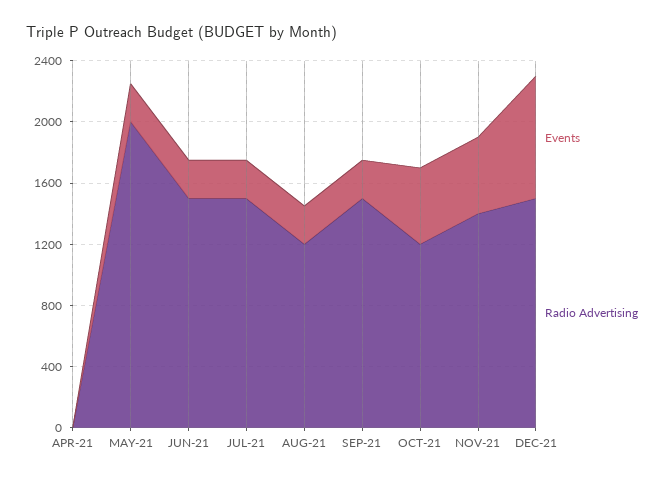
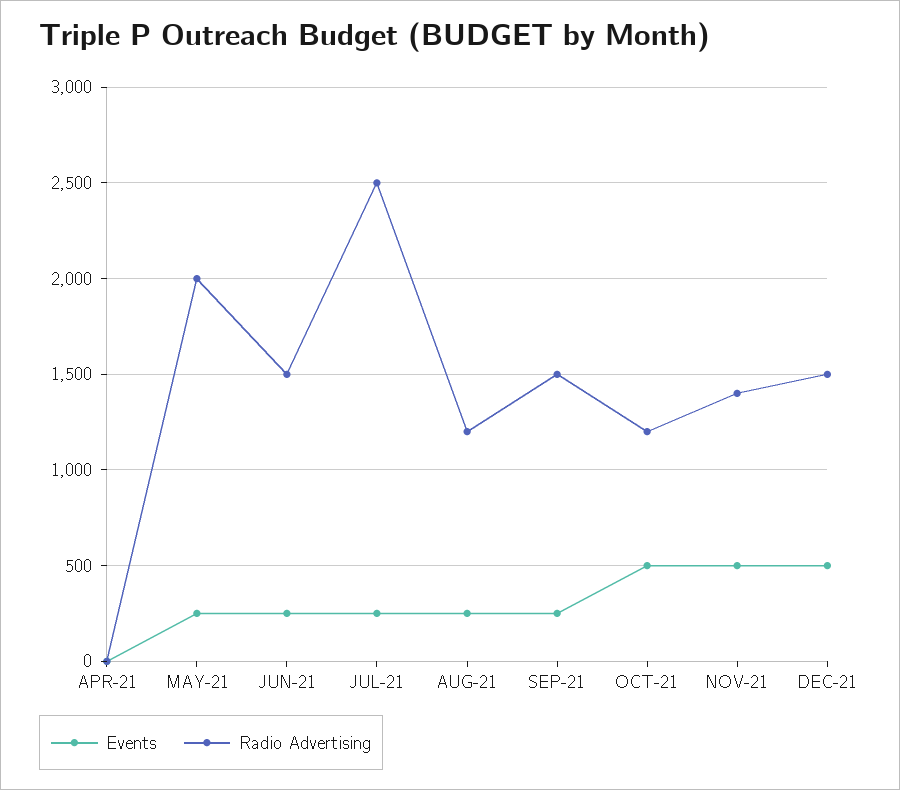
  {
    "Events": {
      "APR-21": 0,
      "MAY-21": 250,
      "JUN-21": 250,
      "JUL-21": 250,
      "AUG-21": 250,
      "SEP-21": 250,
      "OCT-21": 500,
      "NOV-21": 500,
-     "DEC-21": 800
+     "DEC-21": 500
    },
    "Radio Advertising": {
      "APR-21": 0,
      "MAY-21": 2000,
      "JUN-21": 1500,
-     "JUL-21": 1500,
+     "JUL-21": 2500,
      "AUG-21": 1200,
      "SEP-21": 1500,
      "OCT-21": 1200,
      "NOV-21": 1400,
      "DEC-21": 1500
    }
  }

